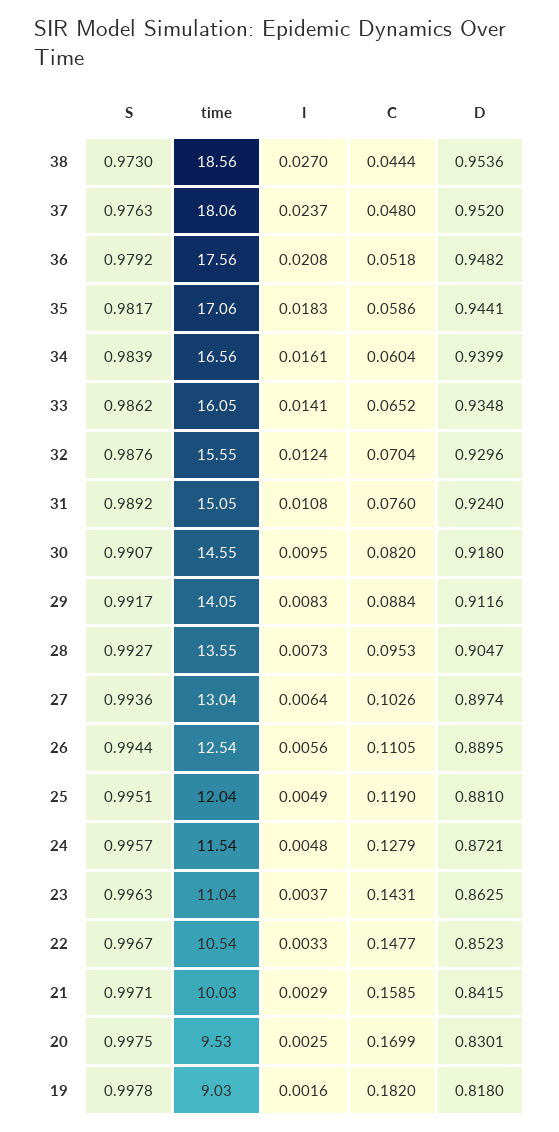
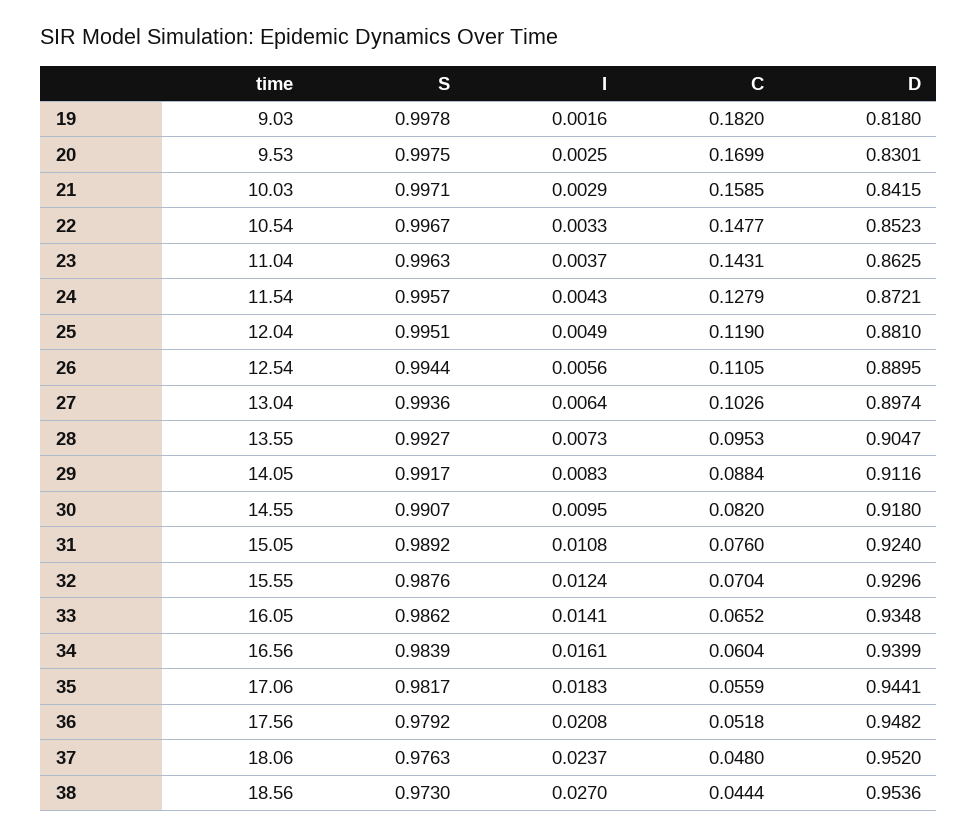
  {
    "S": {
      "38": 0.973,
      "37": 0.9763,
      "36": 0.9792,
      "35": 0.9817,
      "34": 0.9839,
      "33": 0.9862,
      "32": 0.9876,
      "31": 0.9892,
      "30": 0.9907,
      "29": 0.9917,
      "28": 0.9927,
      "27": 0.9936,
      "26": 0.9944,
      "25": 0.9951,
      "24": 0.9957,
      "23": 0.9963,
      "22": 0.9967,
      "21": 0.9971,
      "20": 0.9975,
      "19": 0.9978
    },
    "time": {
      "38": 18.56,
      "37": 18.06,
      "36": 17.56,
      "35": 17.06,
      "34": 16.56,
      "33": 16.05,
      "32": 15.55,
      "31": 15.05,
      "30": 14.55,
      "29": 14.05,
      "28": 13.55,
      "27": 13.04,
      "26": 12.54,
      "25": 12.04,
      "24": 11.54,
      "23": 11.04,
      "22": 10.54,
      "21": 10.03,
      "20": 9.53,
      "19": 9.03
    },
    "I": {
      "38": 0.027,
      "37": 0.0237,
      "36": 0.0208,
      "35": 0.0183,
      "34": 0.0161,
      "33": 0.0141,
      "32": 0.0124,
      "31": 0.0108,
      "30": 0.0095,
      "29": 0.0083,
      "28": 0.0073,
      "27": 0.0064,
      "26": 0.0056,
      "25": 0.0049,
-     "24": 0.0048,
+     "24": 0.0043,
      "23": 0.0037,
      "22": 0.0033,
      "21": 0.0029,
      "20": 0.0025,
      "19": 0.0016
    },
    "C": {
      "38": 0.0444,
      "37": 0.048,
      "36": 0.0518,
-     "35": 0.0586,
+     "35": 0.0559,
      "34": 0.0604,
      "33": 0.0652,
      "32": 0.0704,
      "31": 0.076,
      "30": 0.082,
      "29": 0.0884,
      "28": 0.0953,
      "27": 0.1026,
      "26": 0.1105,
      "25": 0.119,
      "24": 0.1279,
      "23": 0.1431,
      "22": 0.1477,
      "21": 0.1585,
      "20": 0.1699,
      "19": 0.182
    },
    "D": {
      "38": 0.9536,
      "37": 0.952,
      "36": 0.9482,
      "35": 0.9441,
      "34": 0.9399,
      "33": 0.9348,
      "32": 0.9296,
      "31": 0.924,
      "30": 0.918,
      "29": 0.9116,
      "28": 0.9047,
      "27": 0.8974,
      "26": 0.8895,
      "25": 0.881,
      "24": 0.8721,
      "23": 0.8625,
      "22": 0.8523,
      "21": 0.8415,
      "20": 0.8301,
      "19": 0.818
    }
  }

